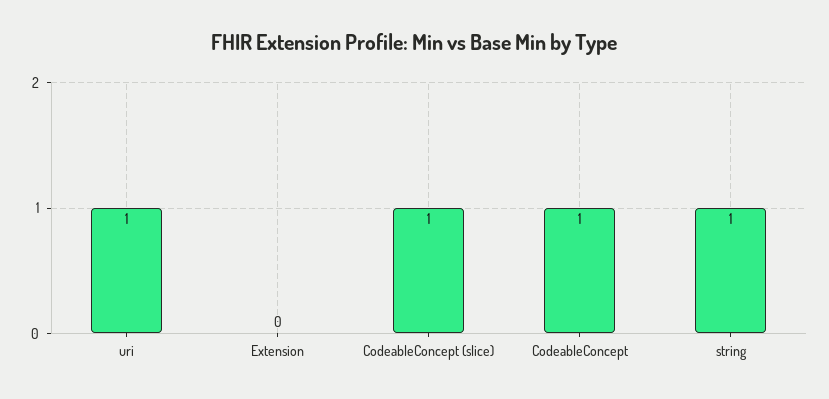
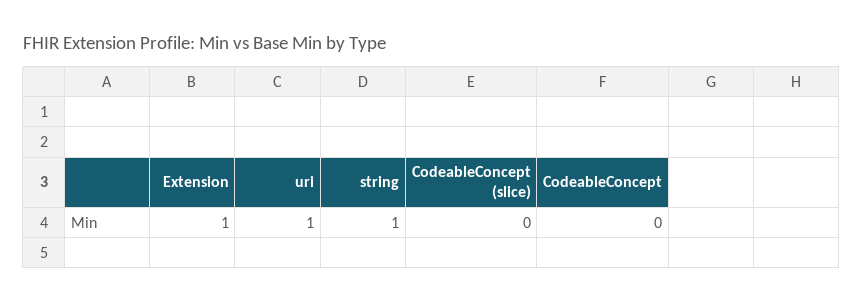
  {
    "uri": 1,
-   "Extension": 0,
+   "Extension": 1,
-   "CodeableConcept (slice)": 1,
+   "CodeableConcept (slice)": 0,
-   "CodeableConcept": 1,
+   "CodeableConcept": 0,
    "string": 1
  }

